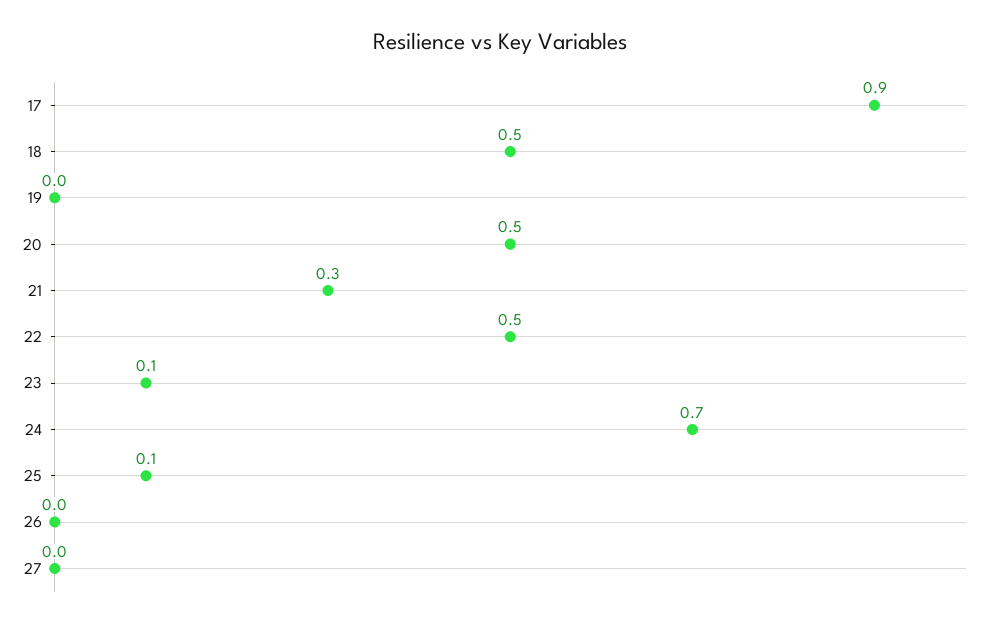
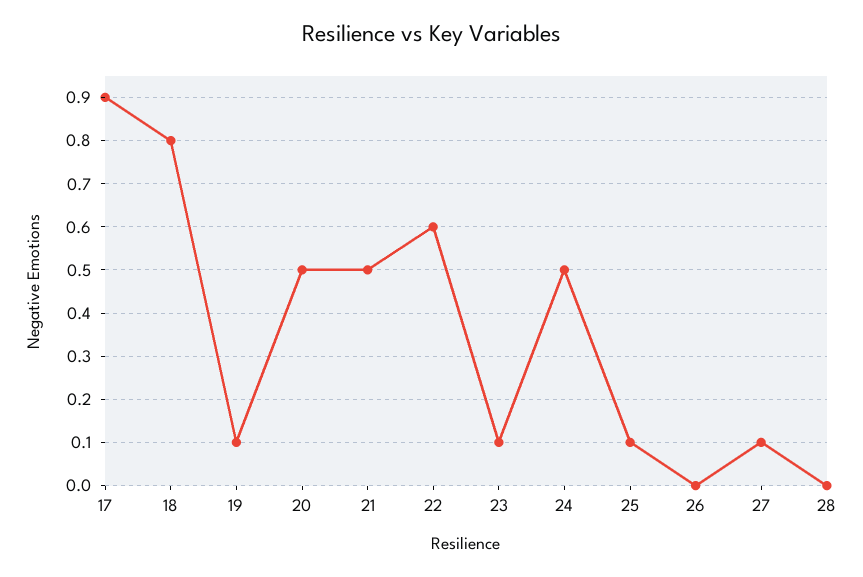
  {
    "17": 0.9,
-   "18": 0.5,
+   "18": 0.8,
-   "19": 0,
+   "19": 0.1,
    "20": 0.5,
-   "21": 0.3,
+   "21": 0.5,
-   "22": 0.5,
+   "22": 0.6,
    "23": 0.1,
-   "24": 0.7,
+   "24": 0.5,
    "25": 0.1,
    "26": 0,
-   "27": 0
+   "27": 0.1,
+   "28": 0
  }

